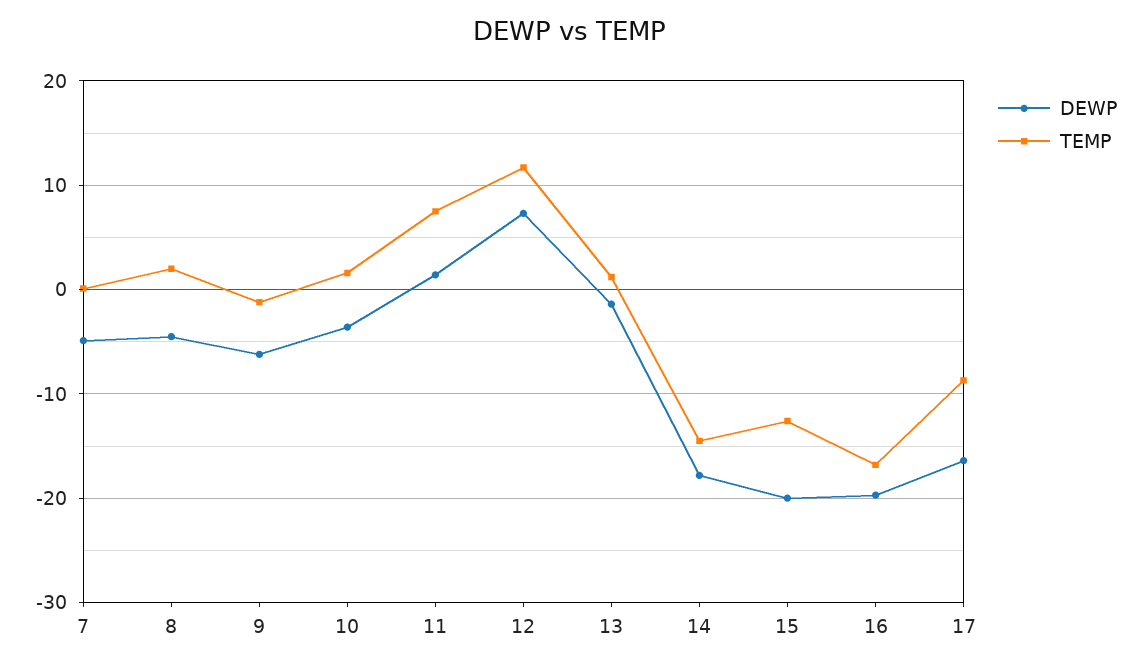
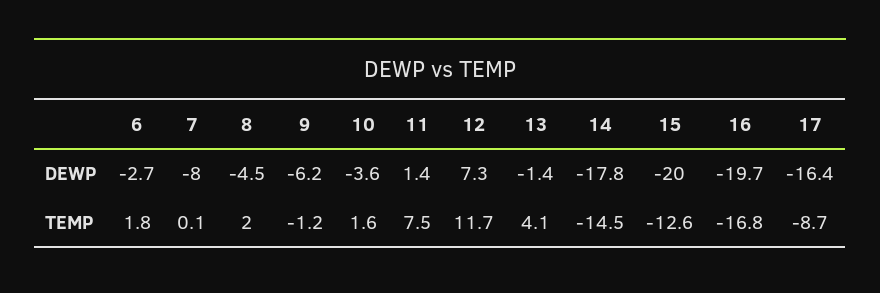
  {
    "DEWP": {
-     "7": -5,
+     "7": -8,
      "8": -4.5,
      "9": -6.2,
      "10": -3.6,
      "11": 1.4,
      "12": 7.3,
      "13": -1.4,
      "14": -17.8,
      "15": -20,
      "16": -19.7,
-     "17": -16.4
+     "17": -16.4,
+     "6": -2.7
    },
    "TEMP": {
      "7": 0.1,
      "8": 2,
      "9": -1.2,
      "10": 1.6,
      "11": 7.5,
      "12": 11.7,
-     "13": 1,
+     "13": 4.1,
      "14": -14.5,
      "15": -12.6,
      "16": -16.8,
-     "17": -8.7
+     "17": -8.7,
+     "6": 1.8
    }
  }

